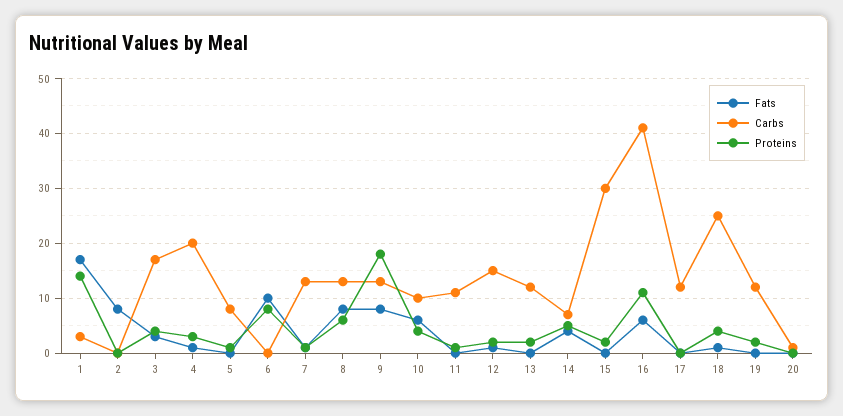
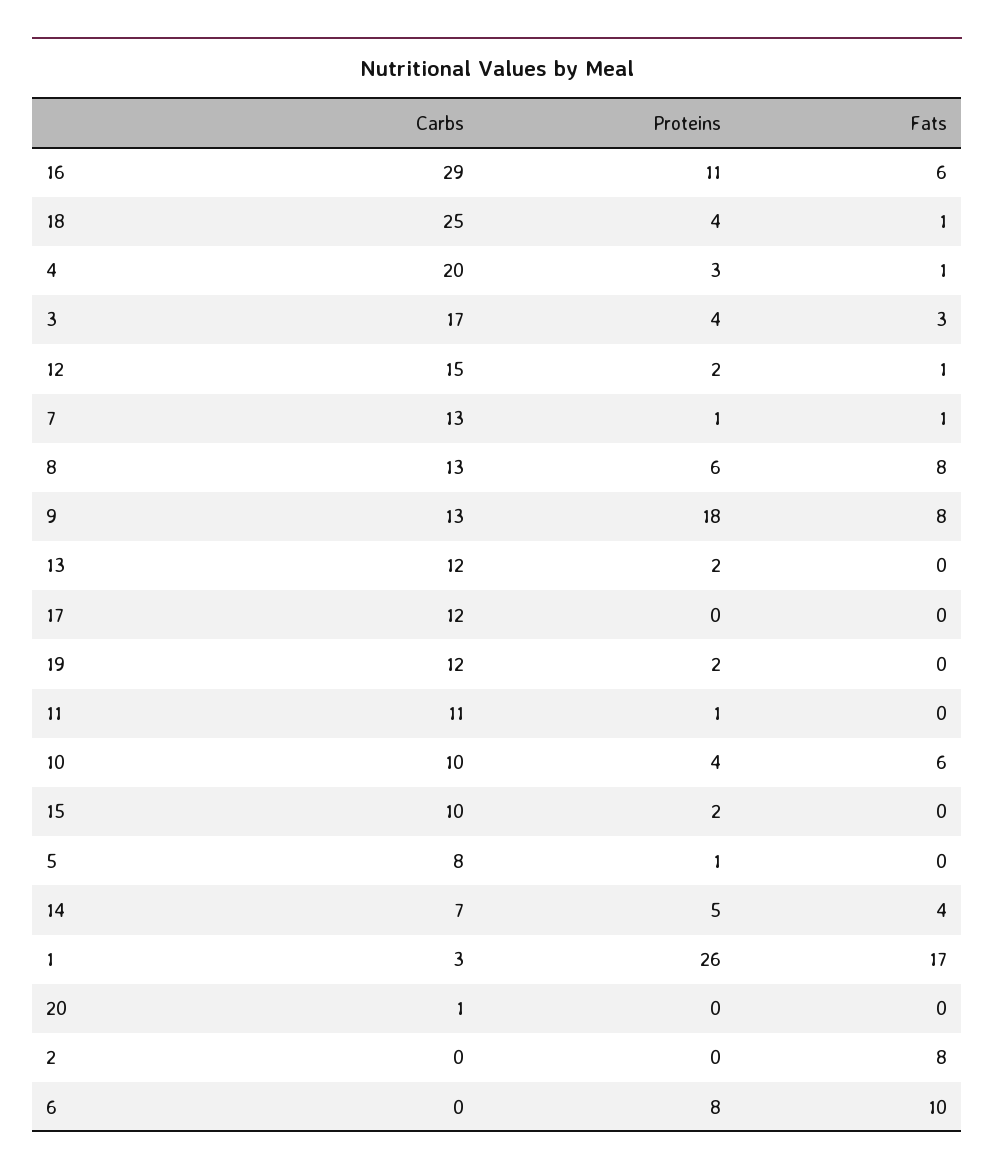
  {
    "Fats": {
      "1": 17,
      "2": 8,
      "3": 3,
      "4": 1,
      "5": 0,
      "6": 10,
      "7": 1,
      "8": 8,
      "9": 8,
      "10": 6,
      "11": 0,
      "12": 1,
      "13": 0,
      "14": 4,
      "15": 0,
      "16": 6,
      "17": 0,
      "18": 1,
      "19": 0,
      "20": 0
    },
    "Carbs": {
      "1": 3,
      "2": 0,
      "3": 17,
      "4": 20,
      "5": 8,
      "6": 0,
      "7": 13,
      "8": 13,
      "9": 13,
      "10": 10,
      "11": 11,
      "12": 15,
      "13": 12,
      "14": 7,
-     "15": 30,
+     "15": 10,
-     "16": 40,
+     "16": 29,
      "17": 12,
      "18": 25,
      "19": 12,
      "20": 1
    },
    "Proteins": {
-     "1": 15,
+     "1": 26,
      "2": 0,
      "3": 4,
      "4": 3,
      "5": 1,
      "6": 8,
      "7": 1,
      "8": 6,
      "9": 18,
      "10": 4,
      "11": 1,
      "12": 2,
      "13": 2,
      "14": 5,
      "15": 2,
      "16": 11,
      "17": 0,
      "18": 4,
      "19": 2,
      "20": 0
    }
  }

